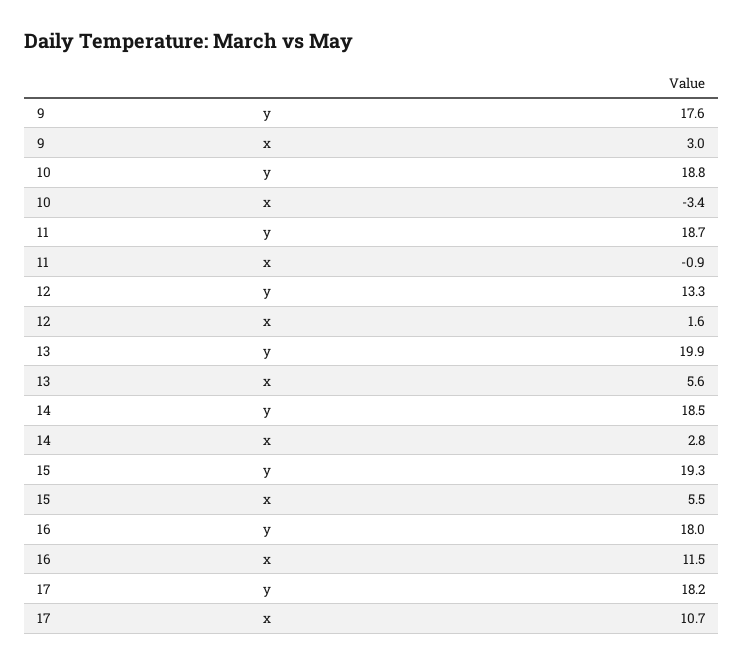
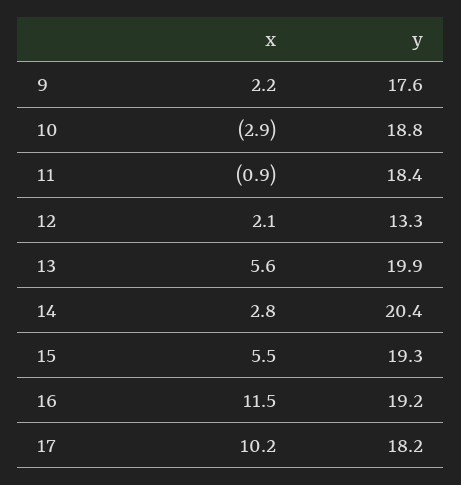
  {
    "9": {
      "y": 17.6,
-     "x": 3
+     "x": 2.2
    },
    "10": {
      "y": 18.8,
-     "x": -3.4
+     "x": -2.9
    },
    "11": {
-     "y": 18.7,
+     "y": 18.4,
      "x": -0.9
    },
    "12": {
      "y": 13.3,
-     "x": 1.6
+     "x": 2.1
    },
    "13": {
      "y": 19.9,
      "x": 5.6
    },
    "14": {
-     "y": 18.5,
+     "y": 20.4,
      "x": 2.8
    },
    "15": {
      "y": 19.3,
      "x": 5.5
    },
    "16": {
-     "y": 18,
+     "y": 19.2,
      "x": 11.5
    },
    "17": {
      "y": 18.2,
-     "x": 10.7
+     "x": 10.2
    }
  }

